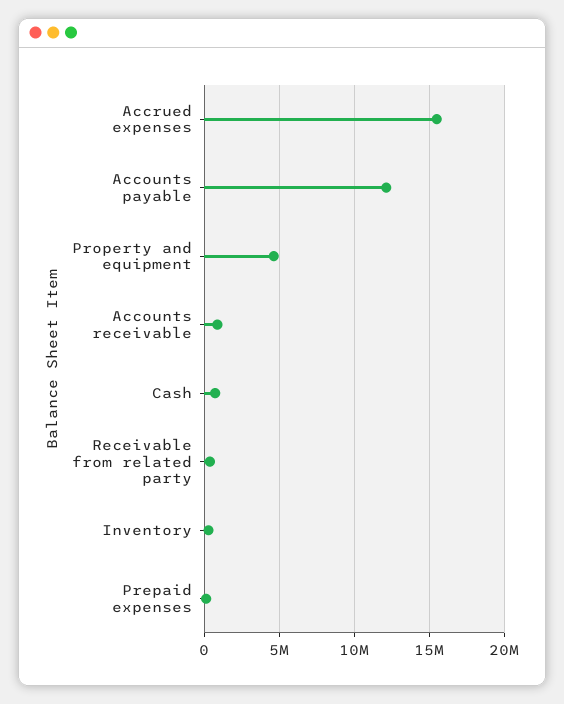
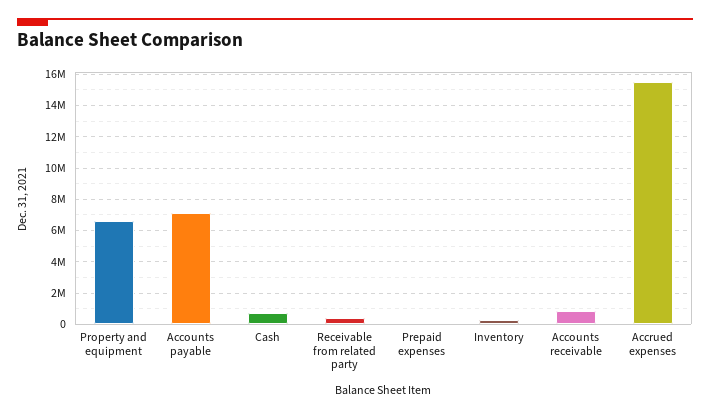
  {
    "Accrued expenses": 15500000,
-   "Accounts payable": 12000000,
+   "Accounts payable": 7000000,
-   "Property and equipment": 4500000,
+   "Property and equipment": 6500000,
    "Accounts receivable": 1000000,
    "Cash": 500000,
    "Receivable from related party": 500000,
    "Inventory": 500000,
    "Prepaid expenses": 0
  }

